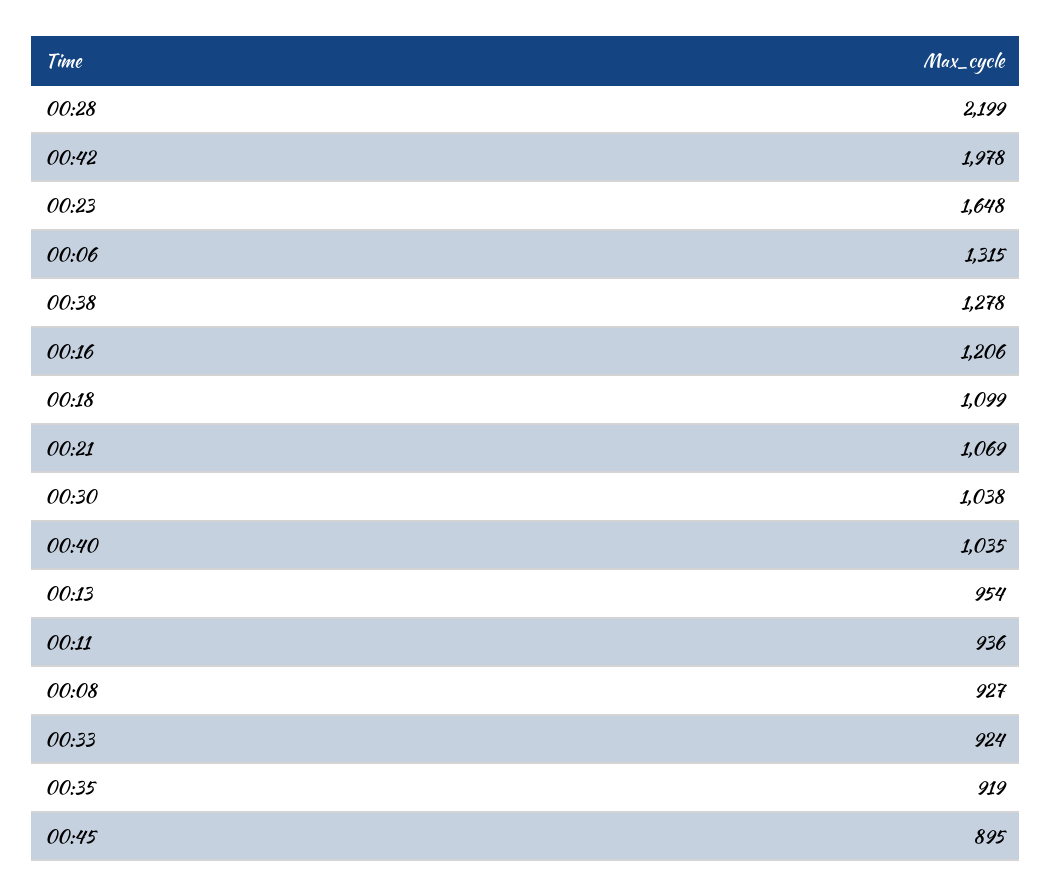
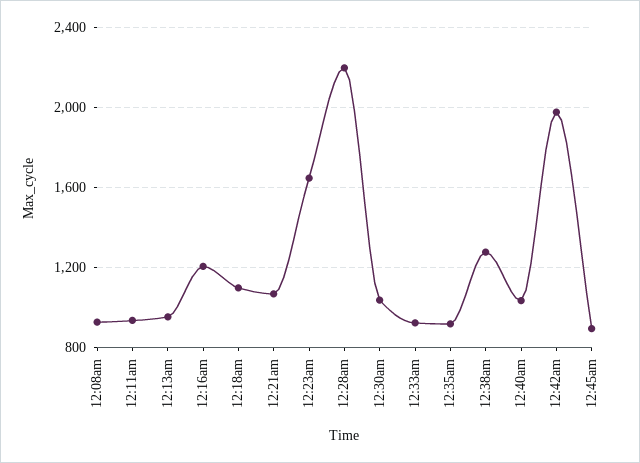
  {
    "00:28": 2199,
    "00:42": 1978,
    "00:23": 1648,
-   "00:06": 1315,
    "00:38": 1278,
    "00:16": 1206,
    "00:18": 1099,
    "00:21": 1069,
    "00:30": 1038,
    "00:40": 1035,
    "00:13": 954,
    "00:11": 936,
    "00:08": 927,
    "00:33": 924,
    "00:35": 919,
    "00:45": 895
  }

